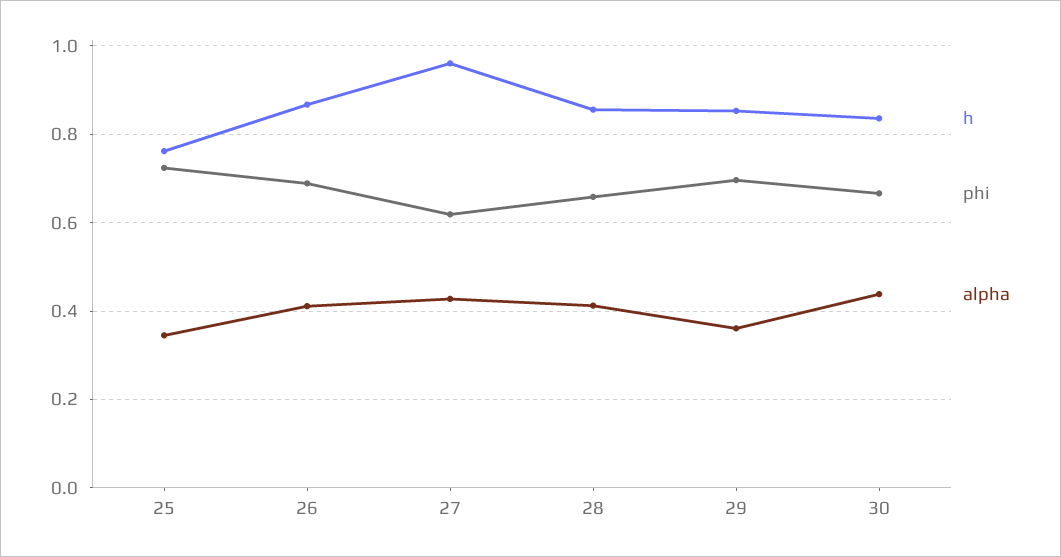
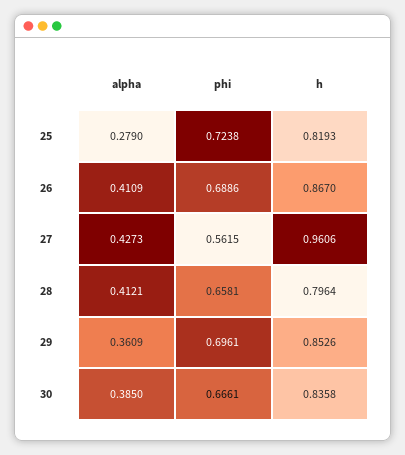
  {
    "h": {
-     "25": 0.76,
+     "25": 0.8193,
      "26": 0.867,
      "27": 0.9606,
-     "28": 0.86,
+     "28": 0.7964,
      "29": 0.8526,
      "30": 0.8358
    },
    "phi": {
      "25": 0.7238,
      "26": 0.6886,
-     "27": 0.62,
+     "27": 0.5615,
      "28": 0.6581,
      "29": 0.6961,
      "30": 0.6661
    },
    "alpha": {
-     "25": 0.34,
+     "25": 0.279,
      "26": 0.4109,
      "27": 0.4273,
      "28": 0.4121,
      "29": 0.3609,
-     "30": 0.44
+     "30": 0.385
    }
  }

